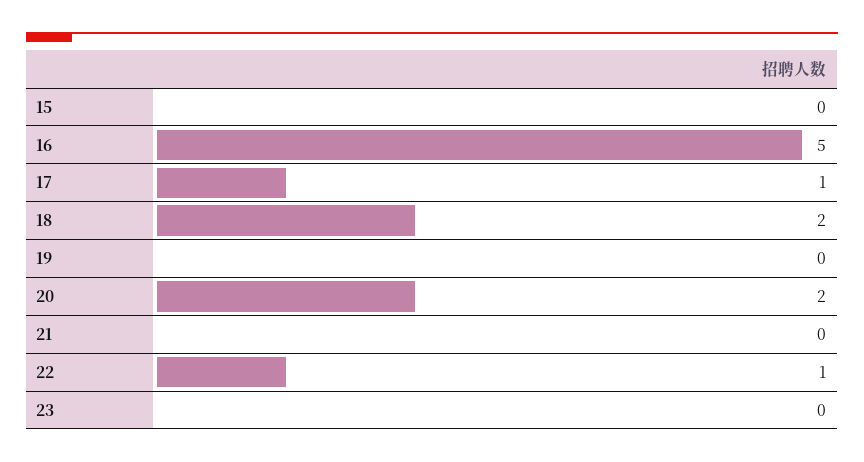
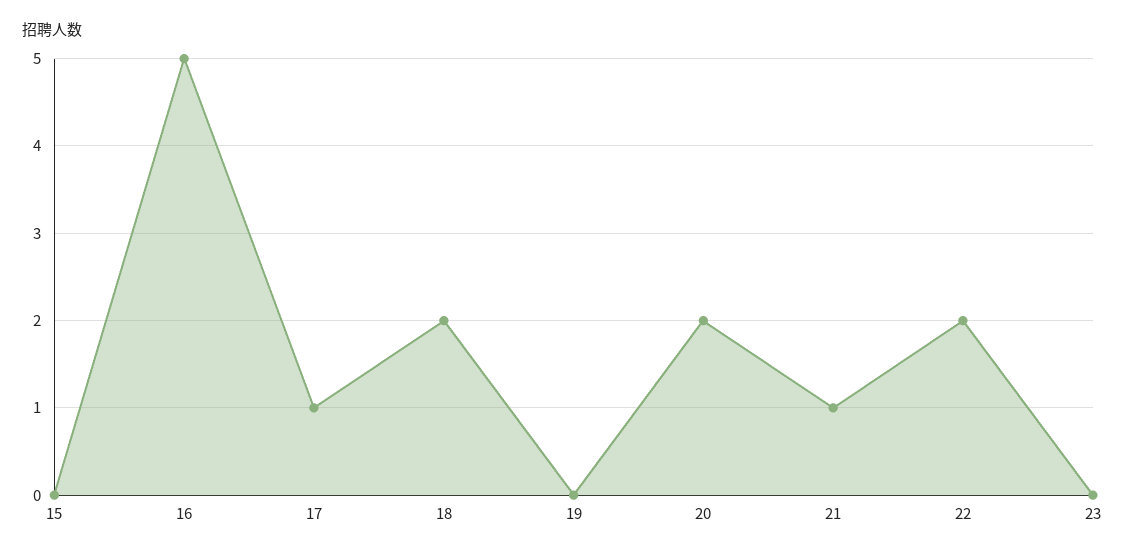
  {
    "15": 0,
    "16": 5,
    "17": 1,
    "18": 2,
    "19": 0,
    "20": 2,
-   "21": 0,
+   "21": 1,
-   "22": 1,
+   "22": 2,
    "23": 0
  }

